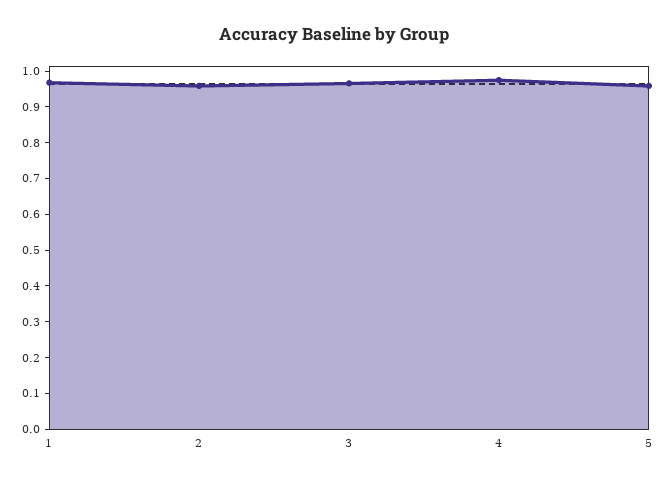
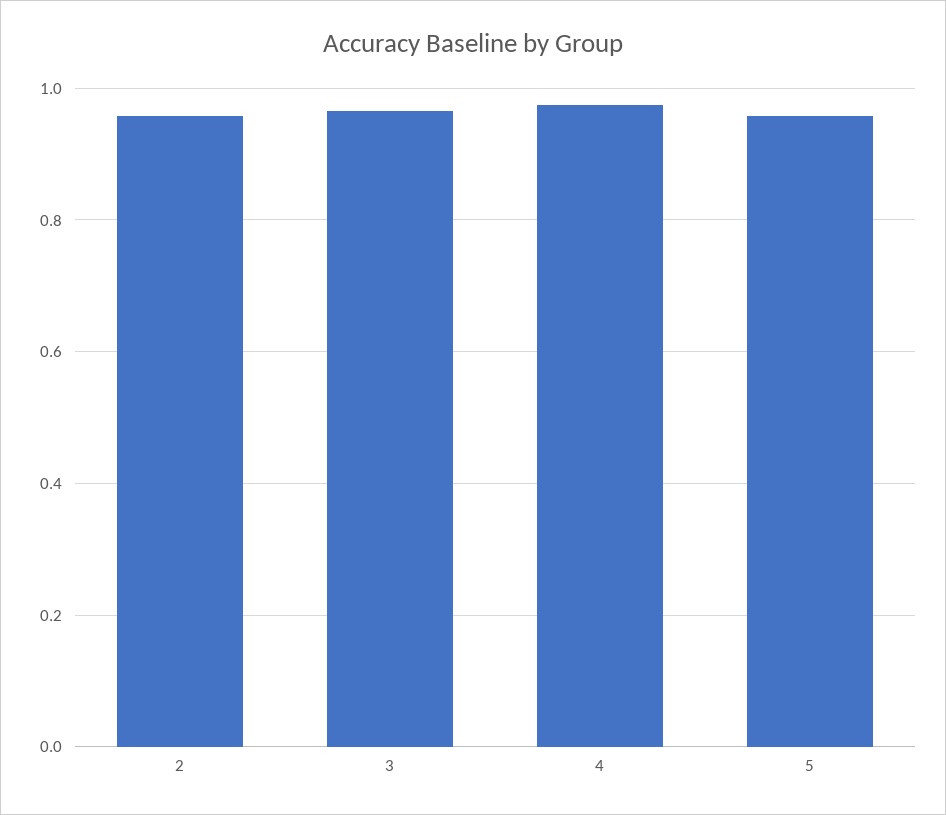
  {
-   "1": 0.975,
    "2": 0.96,
    "3": 0.96,
    "4": 0.98,
    "5": 0.96
  }

